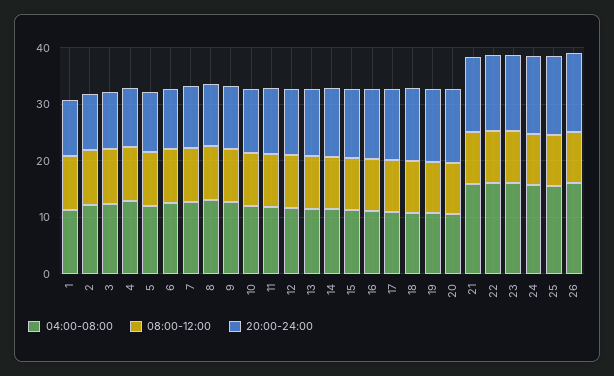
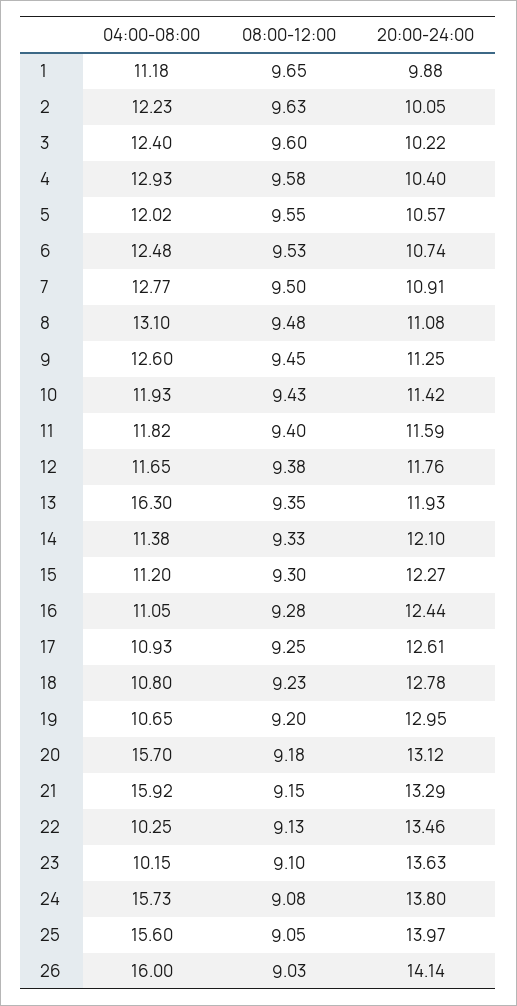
  {
    "04:00-08:00": {
      "1": 11.18,
      "2": 12.23,
      "3": 12.4,
      "4": 12.93,
      "5": 12.02,
      "6": 12.48,
      "7": 12.77,
      "8": 13.1,
      "9": 12.6,
      "10": 11.93,
      "11": 11.82,
      "12": 11.65,
-     "13": 12,
+     "13": 16.3,
      "14": 11.38,
      "15": 11.2,
      "16": 11.05,
      "17": 10.93,
      "18": 10.8,
      "19": 10.65,
-     "20": 10,
+     "20": 15.7,
      "21": 15.92,
-     "22": 16,
+     "22": 10.25,
-     "23": 16,
+     "23": 10.15,
      "24": 15.73,
      "25": 15.6,
      "26": 16
    },
    "08:00-12:00": {
      "1": 9.65,
      "2": 9.63,
      "3": 9.6,
      "4": 9.58,
      "5": 9.55,
      "6": 9.53,
      "7": 9.5,
      "8": 9.48,
      "9": 9.45,
      "10": 9.43,
      "11": 9.4,
      "12": 9.38,
      "13": 9.35,
      "14": 9.33,
      "15": 9.3,
      "16": 9.28,
      "17": 9.25,
      "18": 9.23,
      "19": 9.2,
      "20": 9.18,
      "21": 9.15,
      "22": 9.13,
      "23": 9.1,
      "24": 9.08,
      "25": 9.05,
      "26": 9.03
    },
    "20:00-24:00": {
      "1": 9.88,
      "2": 10.05,
      "3": 10.22,
      "4": 10.4,
      "5": 10.57,
      "6": 10.74,
      "7": 10.91,
      "8": 11.08,
      "9": 11.25,
      "10": 11.42,
      "11": 11.59,
      "12": 11.76,
      "13": 11.93,
      "14": 12.1,
      "15": 12.27,
      "16": 12.44,
      "17": 12.61,
      "18": 12.78,
      "19": 12.95,
      "20": 13.12,
      "21": 13.29,
      "22": 13.46,
      "23": 13.63,
      "24": 13.8,
      "25": 13.97,
      "26": 14.14
    }
  }

